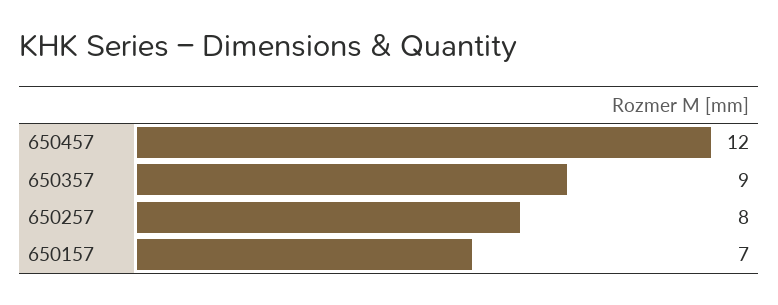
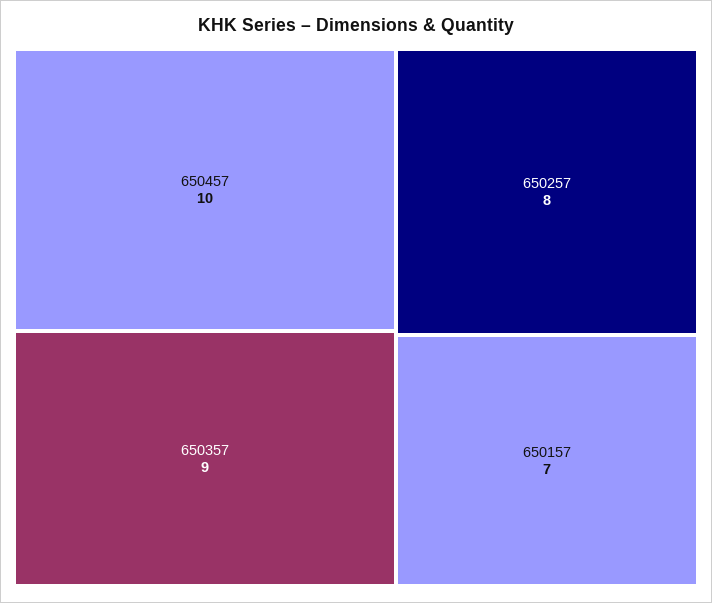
  {
-   "650457": 12,
+   "650457": 10,
    "650357": 9,
    "650257": 8,
    "650157": 7
  }

